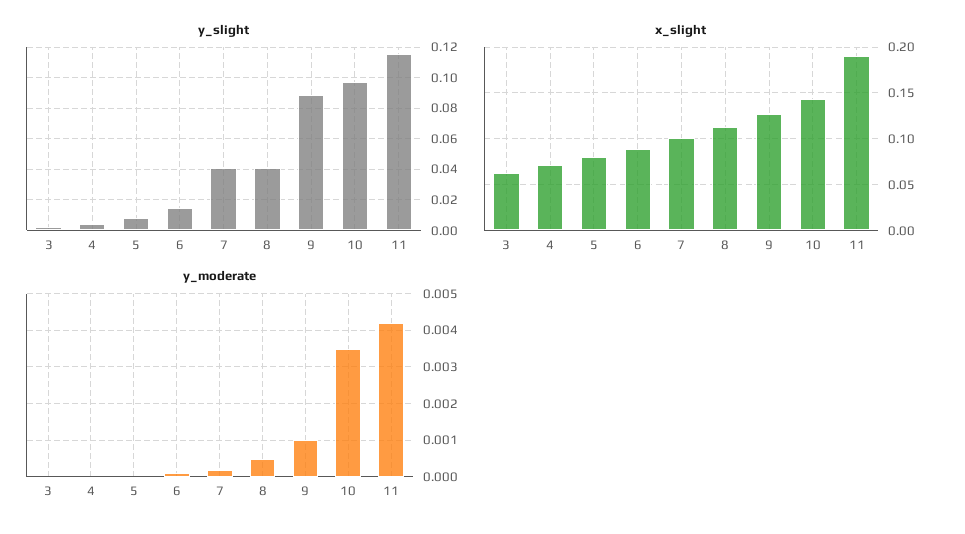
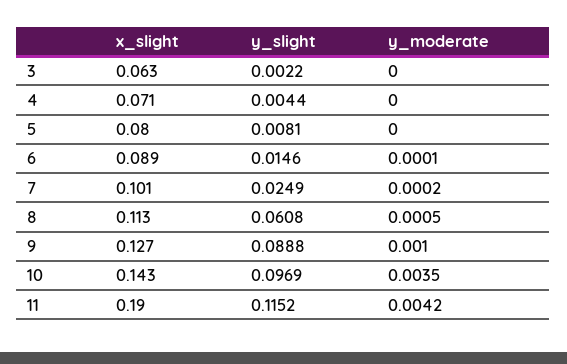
  {
    "y_slight": {
      "3": 0.0022,
      "4": 0.0044,
      "5": 0.0081,
      "6": 0.0146,
-     "7": 0.04,
+     "7": 0.0249,
-     "8": 0.04,
+     "8": 0.0608,
      "9": 0.0888,
      "10": 0.0969,
      "11": 0.1152
    },
    "x_slight": {
      "3": 0.063,
      "4": 0.071,
      "5": 0.08,
      "6": 0.089,
      "7": 0.101,
      "8": 0.113,
      "9": 0.127,
      "10": 0.143,
      "11": 0.19
    },
    "y_moderate": {
      "3": 0,
      "4": 0,
      "5": 0,
      "6": 0.0001,
      "7": 0.0002,
      "8": 0.0005,
      "9": 0.001,
      "10": 0.0035,
      "11": 0.0042
    }
  }

